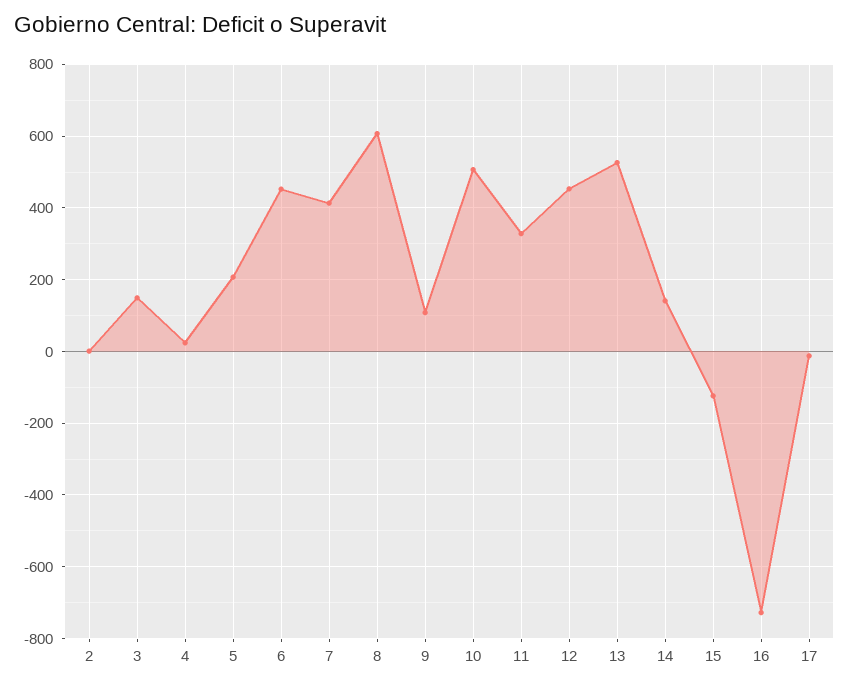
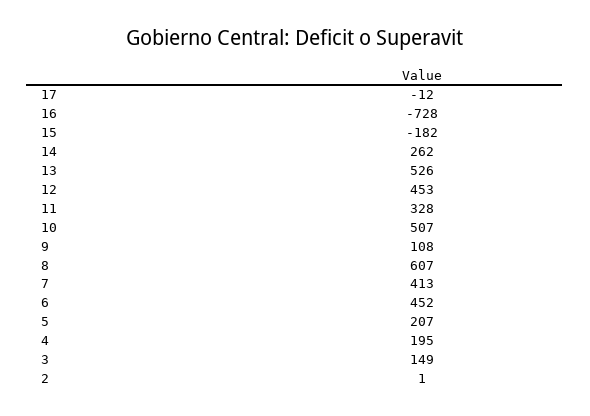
  {
    "2": 1,
    "3": 149,
-   "4": 20,
+   "4": 195,
    "5": 207,
    "6": 452,
    "7": 413,
    "8": 607,
    "9": 108,
    "10": 507,
    "11": 328,
    "12": 453,
    "13": 526,
-   "14": 140,
+   "14": 262,
-   "15": -120,
+   "15": -182,
    "16": -728,
    "17": -12
  }

